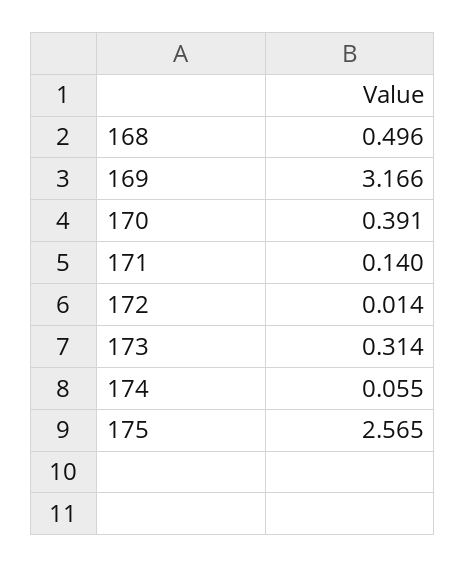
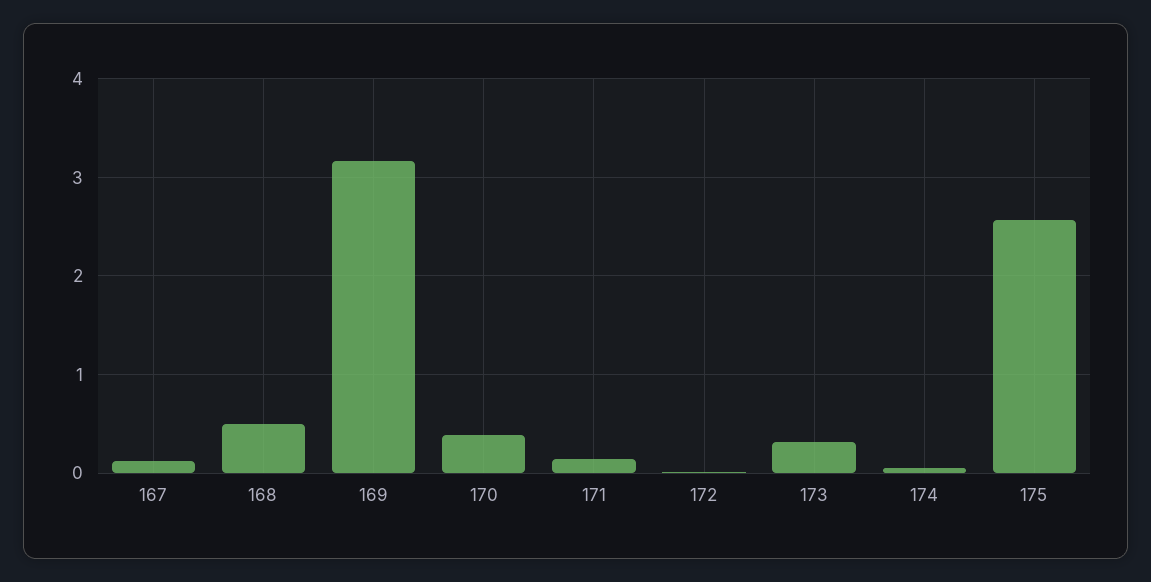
  {
    "168": 0.496,
    "169": 3.166,
    "170": 0.391,
    "171": 0.14,
    "172": 0.014,
    "173": 0.314,
    "174": 0.055,
-   "175": 2.565
+   "175": 2.565,
+   "167": 0.1
  }

